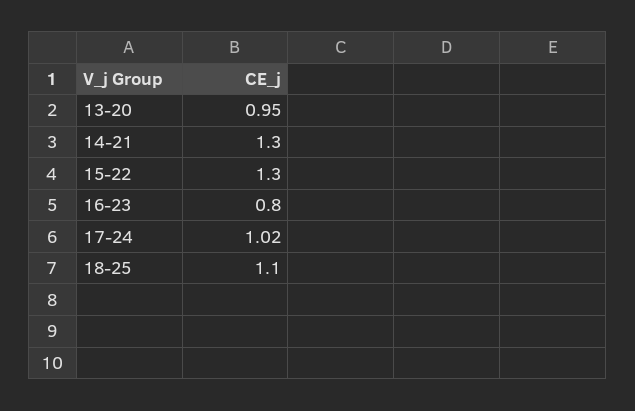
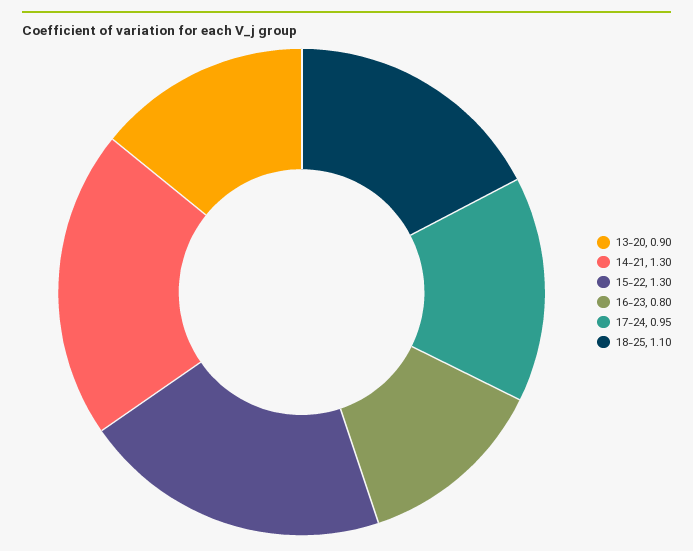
  {
-   "13-20": 0.95,
+   "13-20": 0.9,
    "14-21": 1.3,
    "15-22": 1.3,
    "16-23": 0.8,
-   "17-24": 1.02,
+   "17-24": 0.95,
    "18-25": 1.1
  }

